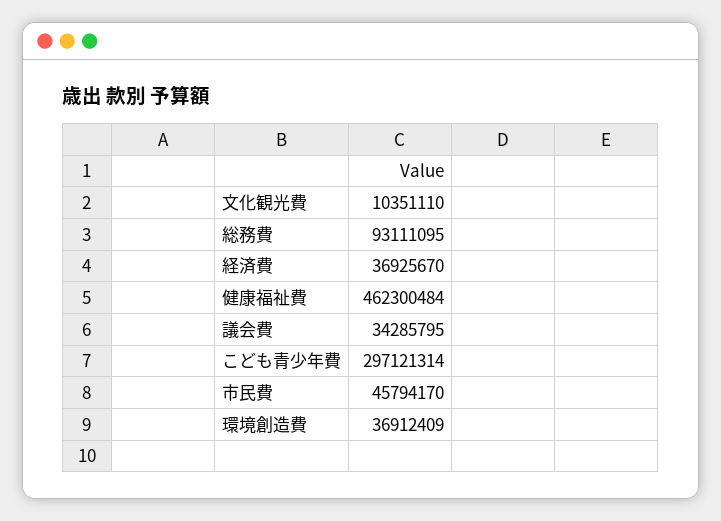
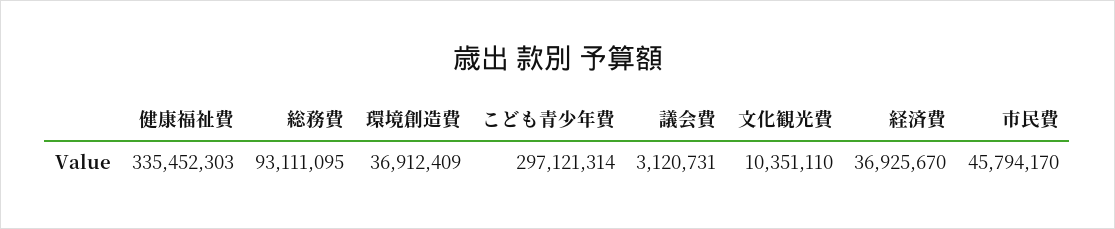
  {
    "文化観光費": 10351110,
    "総務費": 93111095,
    "経済費": 36925670,
-   "健康福祉費": 462300484,
+   "健康福祉費": 335452303,
-   "議会費": 34285795,
+   "議会費": 3120731,
    "こども青少年費": 297121314,
    "市民費": 45794170,
    "環境創造費": 36912409
  }

